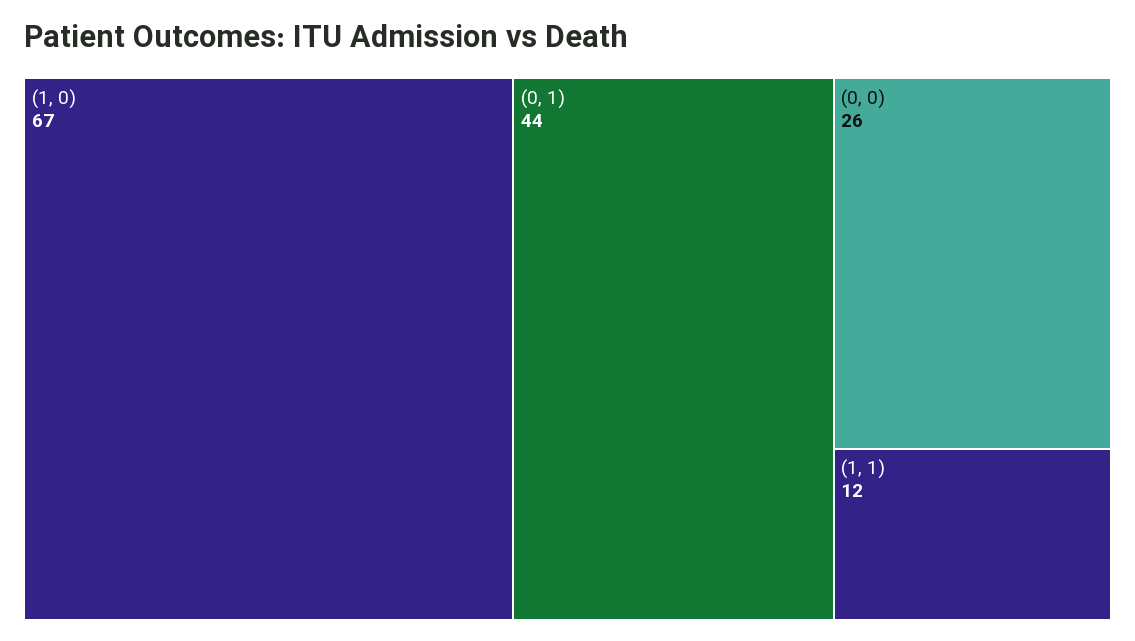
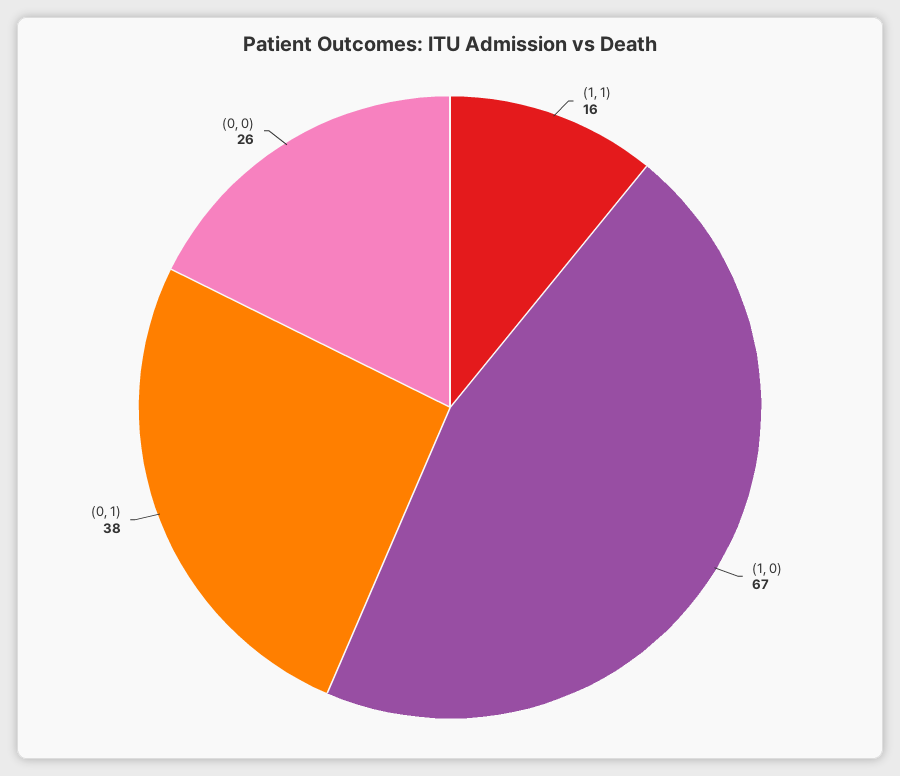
  {
    "(1, 0)": 67,
-   "(0, 1)": 44,
+   "(0, 1)": 38,
    "(0, 0)": 26,
-   "(1, 1)": 12
+   "(1, 1)": 16
  }

